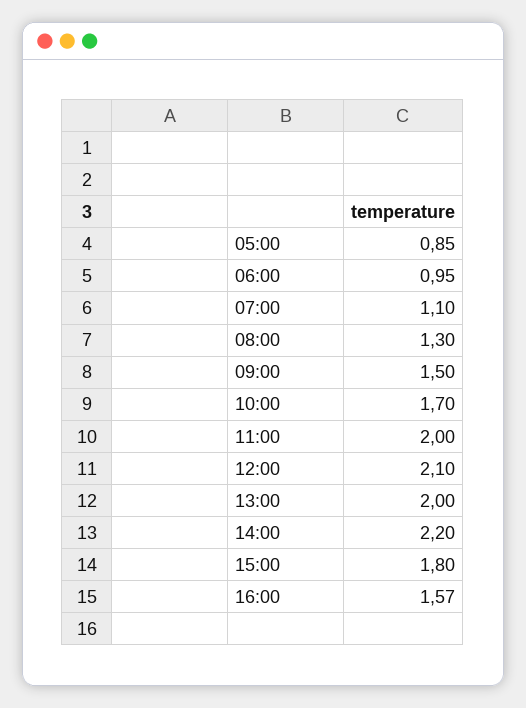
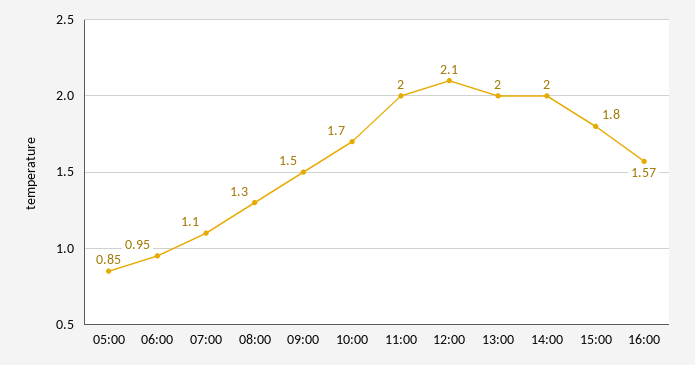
  {
    "05:00": 0.85,
    "06:00": 0.95,
    "07:00": 1.1,
    "08:00": 1.3,
    "09:00": 1.5,
    "10:00": 1.7,
    "11:00": 2,
    "12:00": 2.1,
    "13:00": 2,
-   "14:00": 2.2,
+   "14:00": 2,
    "15:00": 1.8,
    "16:00": 1.57
  }

